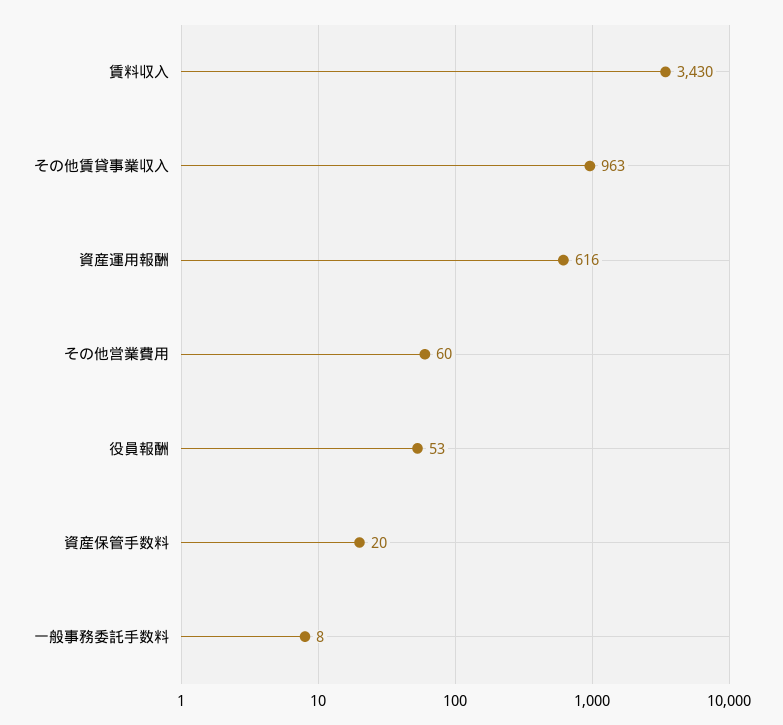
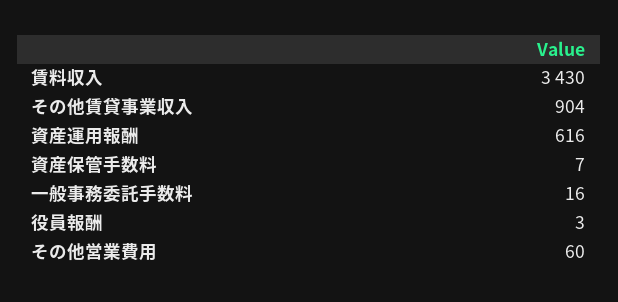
  {
    "賃料収入": 3430,
-   "その他賃貸事業収入": 963,
+   "その他賃貸事業収入": 904,
    "資産運用報酬": 616,
    "その他営業費用": 60,
-   "役員報酬": 53,
+   "役員報酬": 3,
-   "資産保管手数料": 20,
+   "資産保管手数料": 7,
-   "一般事務委託手数料": 8
+   "一般事務委託手数料": 16
  }

